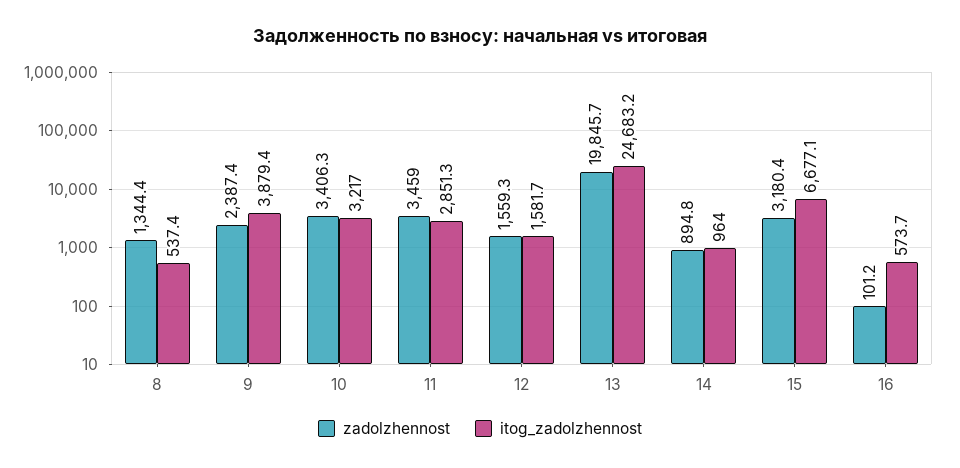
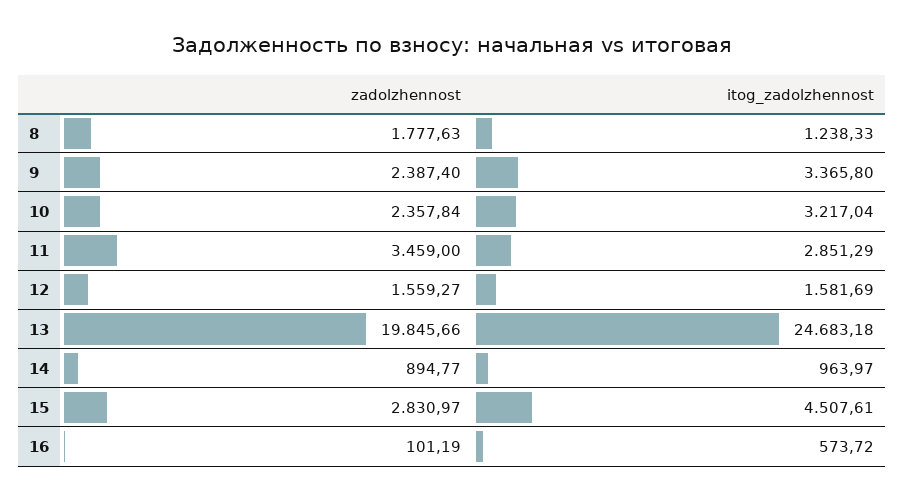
  {
    "zadolzhennost": {
-     "8": 1344.4,
+     "8": 1777.63,
      "9": 2387.4,
-     "10": 3406.3,
+     "10": 2357.84,
      "11": 3459,
      "12": 1559.27,
      "13": 19845.66,
      "14": 894.77,
-     "15": 3180.4,
+     "15": 2830.97,
      "16": 101.19
    },
    "itog_zadolzhennost": {
-     "8": 537.4,
+     "8": 1238.33,
-     "9": 3879.4,
+     "9": 3365.8,
      "10": 3217.04,
      "11": 2851.29,
      "12": 1581.69,
      "13": 24683.18,
      "14": 963.97,
-     "15": 6677.1,
+     "15": 4507.61,
      "16": 573.72
    }
  }

